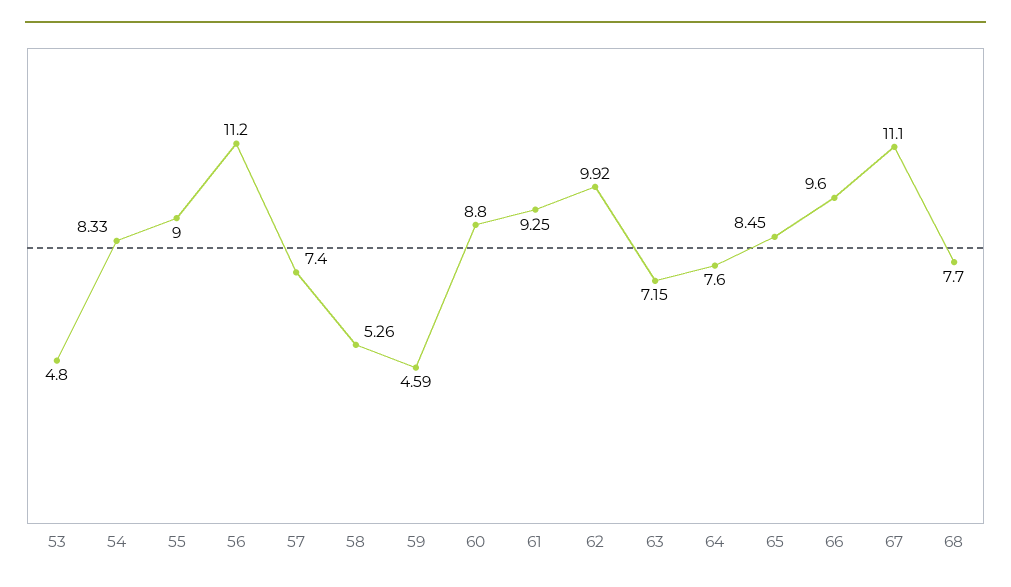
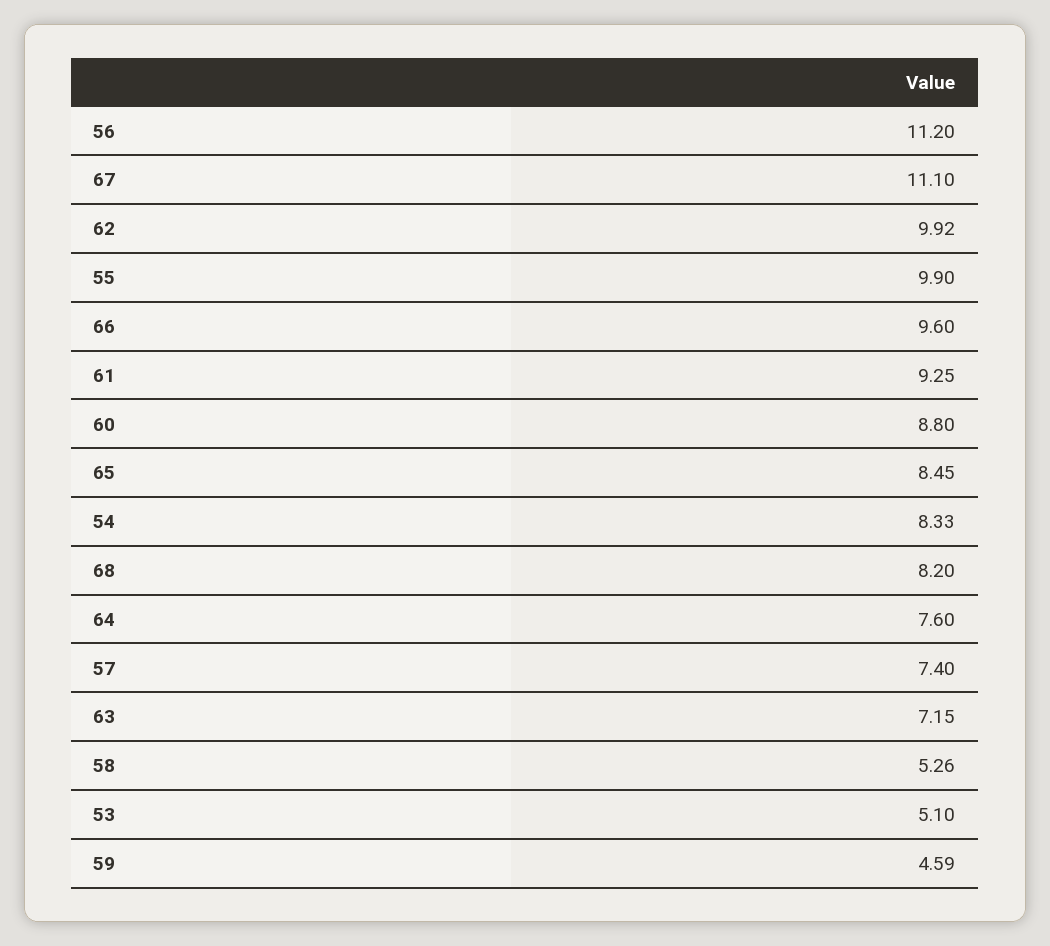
  {
-   "53": 4.8,
+   "53": 5.1,
    "54": 8.33,
-   "55": 9,
+   "55": 9.9,
    "56": 11.2,
    "57": 7.4,
    "58": 5.26,
    "59": 4.59,
    "60": 8.8,
    "61": 9.25,
    "62": 9.92,
    "63": 7.15,
    "64": 7.6,
    "65": 8.45,
    "66": 9.6,
    "67": 11.1,
-   "68": 7.7
+   "68": 8.2
  }

